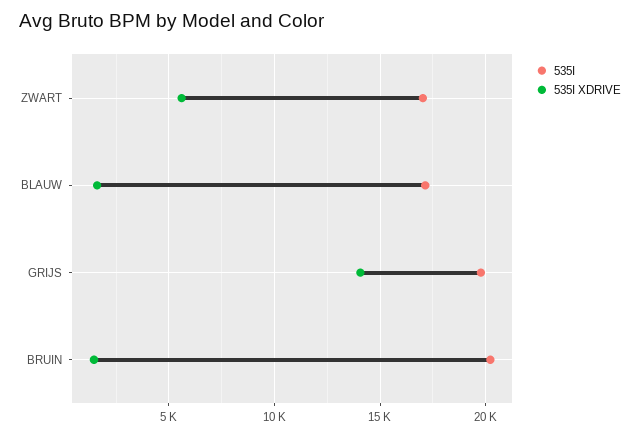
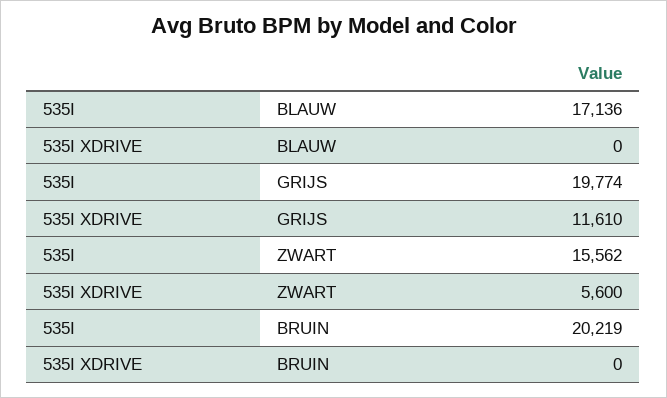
  {
    "535I": {
-     "ZWART": 17000,
+     "ZWART": 15562,
      "BLAUW": 17136,
      "GRIJS": 19774,
      "BRUIN": 20219
    },
    "535I XDRIVE": {
      "ZWART": 5600,
-     "BLAUW": 1500,
+     "BLAUW": 0,
-     "GRIJS": 14000,
+     "GRIJS": 11610,
-     "BRUIN": 1500
+     "BRUIN": 0
    }
  }

